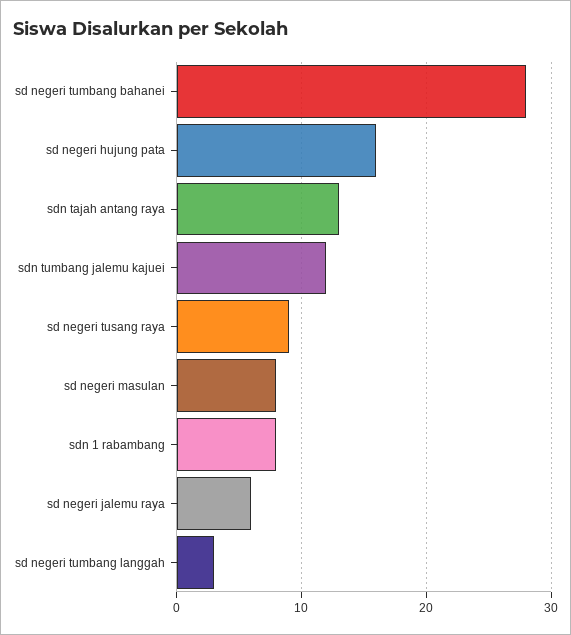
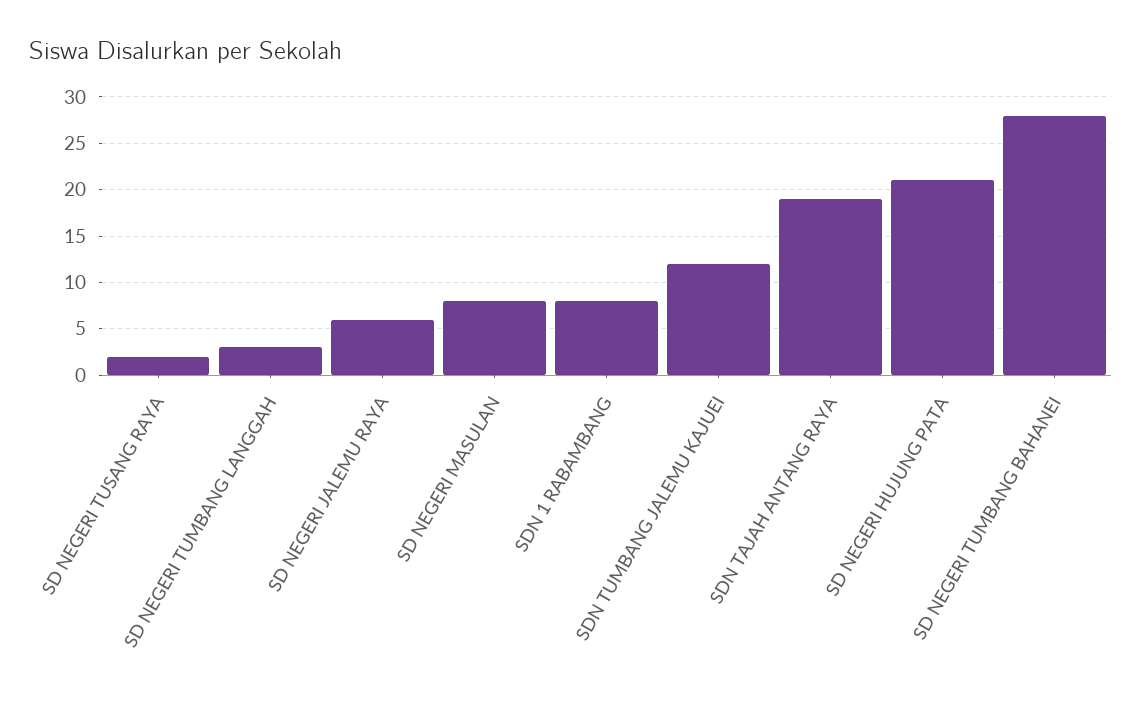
  {
    "sd negeri tumbang bahanei": 28,
-   "sd negeri hujung pata": 16,
+   "sd negeri hujung pata": 21,
-   "sdn tajah antang raya": 13,
+   "sdn tajah antang raya": 19,
    "sdn tumbang jalemu kajuei": 12,
-   "sd negeri tusang raya": 9,
+   "sd negeri tusang raya": 2,
    "sd negeri masulan": 8,
    "sdn 1 rabambang": 8,
    "sd negeri jalemu raya": 6,
    "sd negeri tumbang langgah": 3
  }

